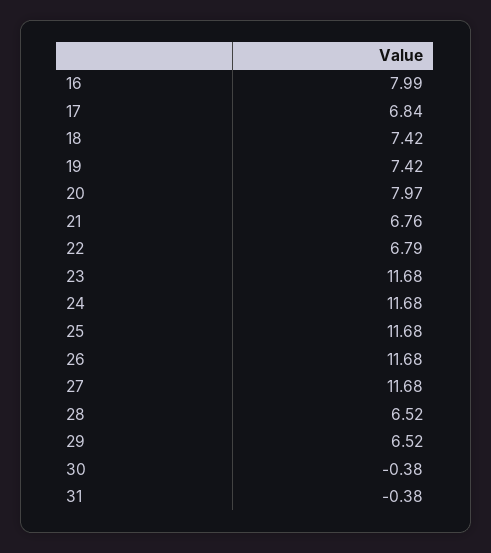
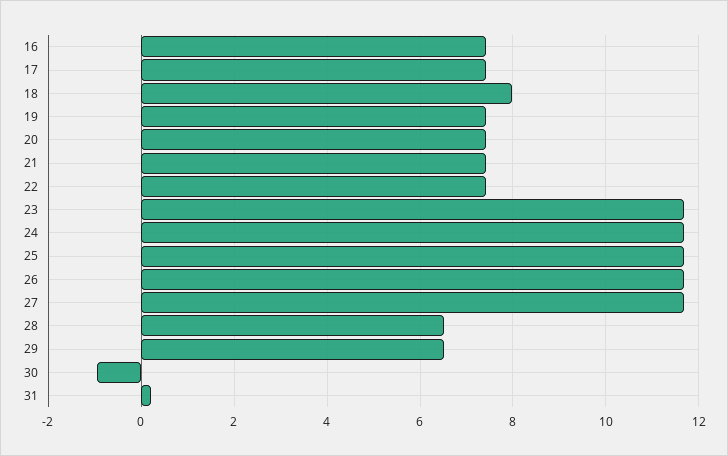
  {
-   "16": 7.99,
+   "16": 7.4,
-   "17": 6.84,
+   "17": 7.4,
-   "18": 7.42,
+   "18": 8,
    "19": 7.42,
-   "20": 7.97,
+   "20": 7.4,
-   "21": 6.76,
+   "21": 7.4,
-   "22": 6.79,
+   "22": 7.4,
    "23": 11.68,
    "24": 11.68,
    "25": 11.68,
    "26": 11.68,
    "27": 11.68,
    "28": 6.52,
    "29": 6.52,
-   "30": -0.38,
+   "30": -1,
-   "31": -0.38
+   "31": 0.2
  }

